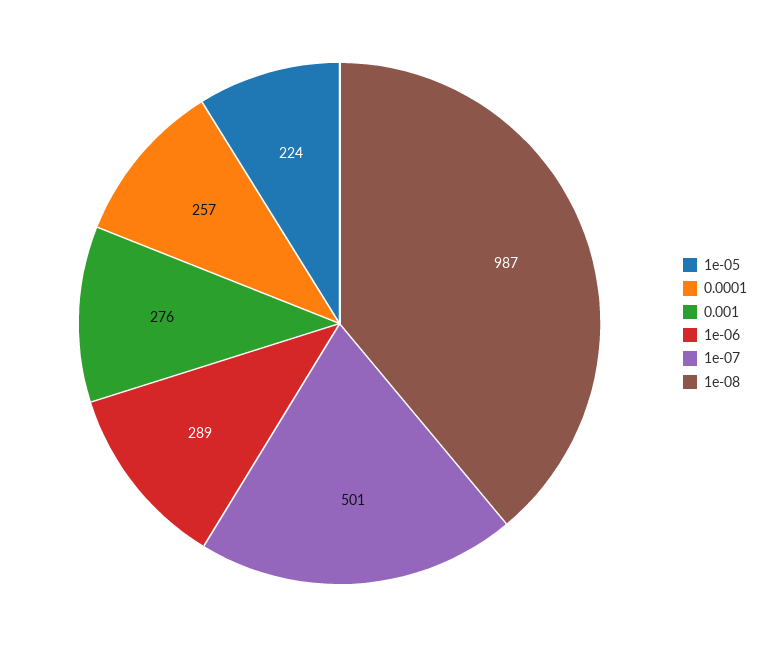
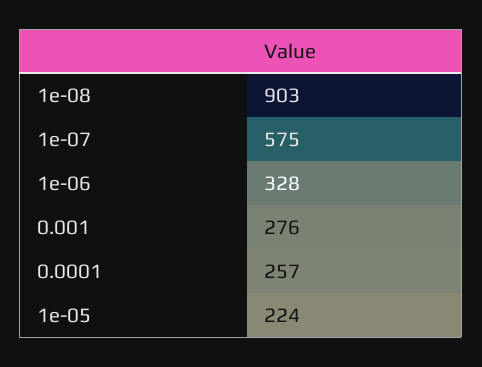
  {
    "1e-05": 224,
    "0.0001": 257,
    "0.001": 276,
-   "1e-06": 289,
+   "1e-06": 328,
-   "1e-07": 501,
+   "1e-07": 575,
-   "1e-08": 987
+   "1e-08": 903
  }

